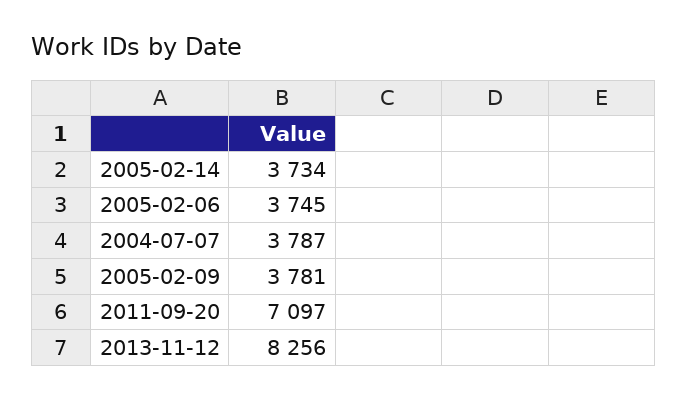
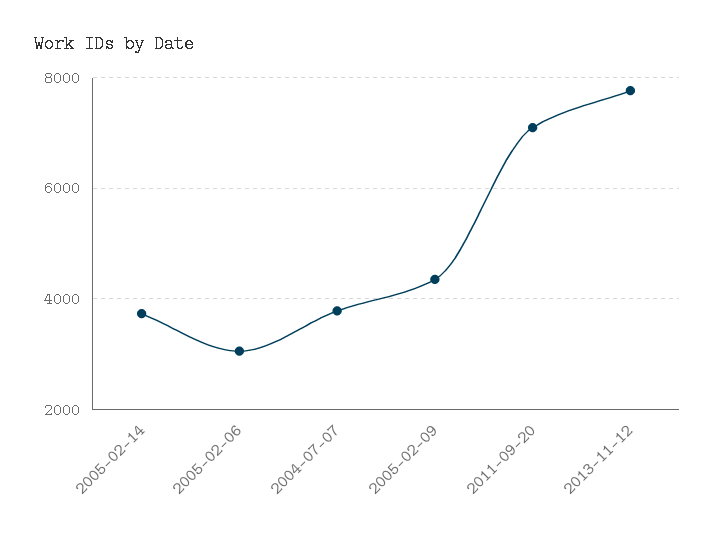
  {
    "2005-02-14": 3734,
-   "2005-02-06": 3745,
+   "2005-02-06": 3000,
    "2004-07-07": 3787,
-   "2005-02-09": 3781,
+   "2005-02-09": 4400,
    "2011-09-20": 7097,
-   "2013-11-12": 8256
+   "2013-11-12": 7800
  }

